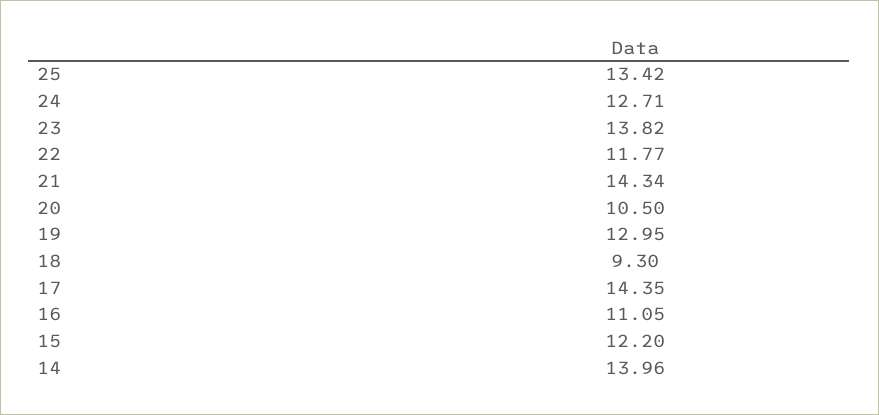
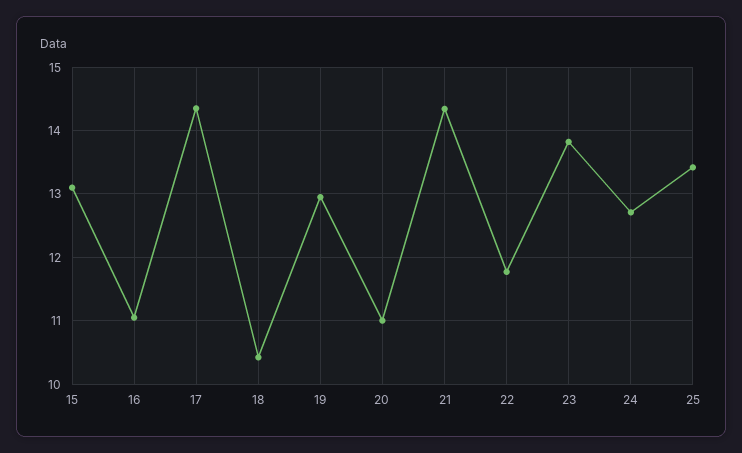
  {
    "25": 13.42,
    "24": 12.71,
    "23": 13.82,
    "22": 11.77,
    "21": 14.34,
-   "20": 10.5,
+   "20": 11,
    "19": 12.95,
-   "18": 9.3,
+   "18": 10.4,
    "17": 14.35,
    "16": 11.05,
-   "15": 12.2,
+   "15": 13.1
-   "14": 13.96
  }

